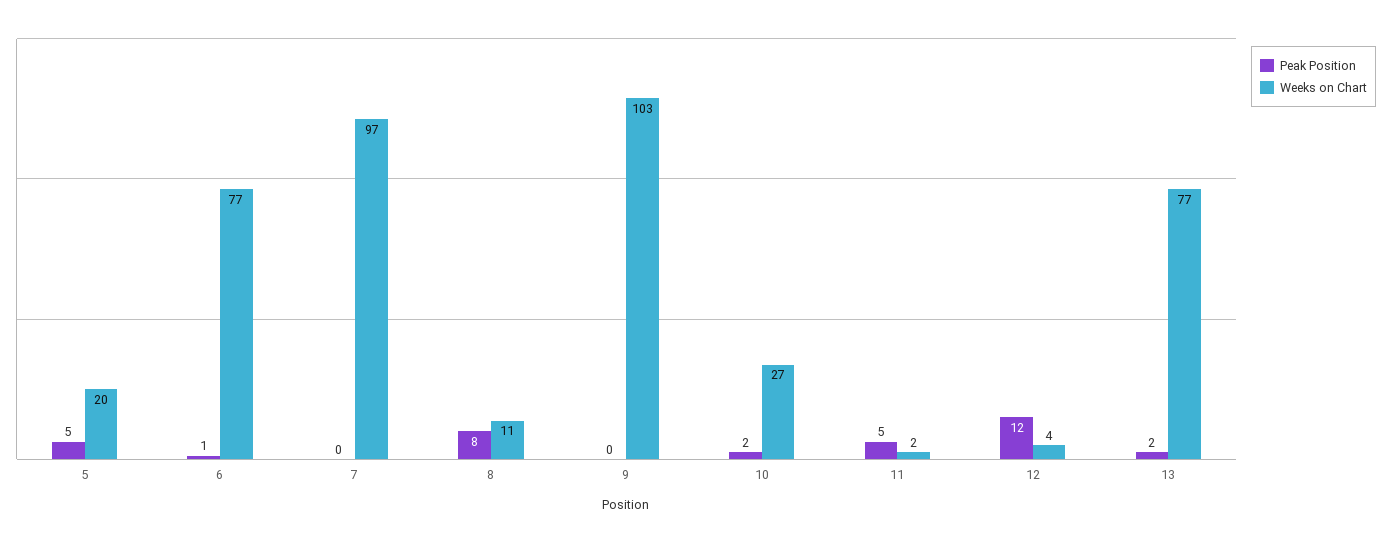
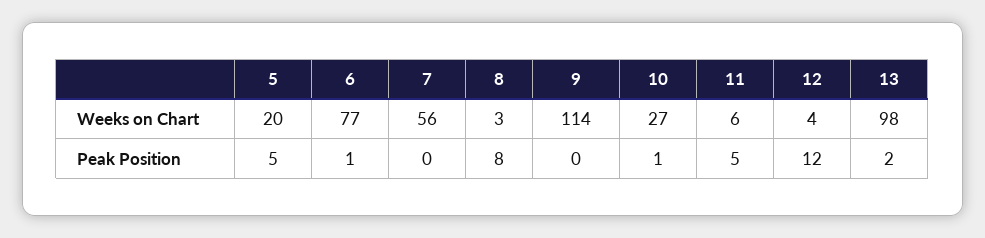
  {
    "Peak Position": {
      "5": 5,
      "6": 1,
      "7": 0,
      "8": 8,
      "9": 0,
-     "10": 2,
+     "10": 1,
      "11": 5,
      "12": 12,
      "13": 2
    },
    "Weeks on Chart": {
      "5": 20,
      "6": 77,
-     "7": 97,
+     "7": 56,
-     "8": 11,
+     "8": 3,
-     "9": 103,
+     "9": 114,
      "10": 27,
-     "11": 2,
+     "11": 6,
      "12": 4,
-     "13": 77
+     "13": 98
    }
  }

